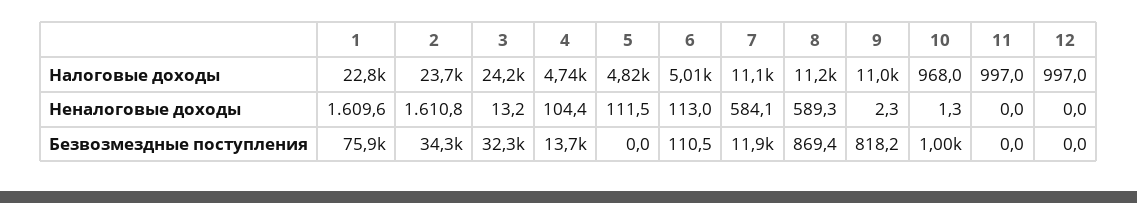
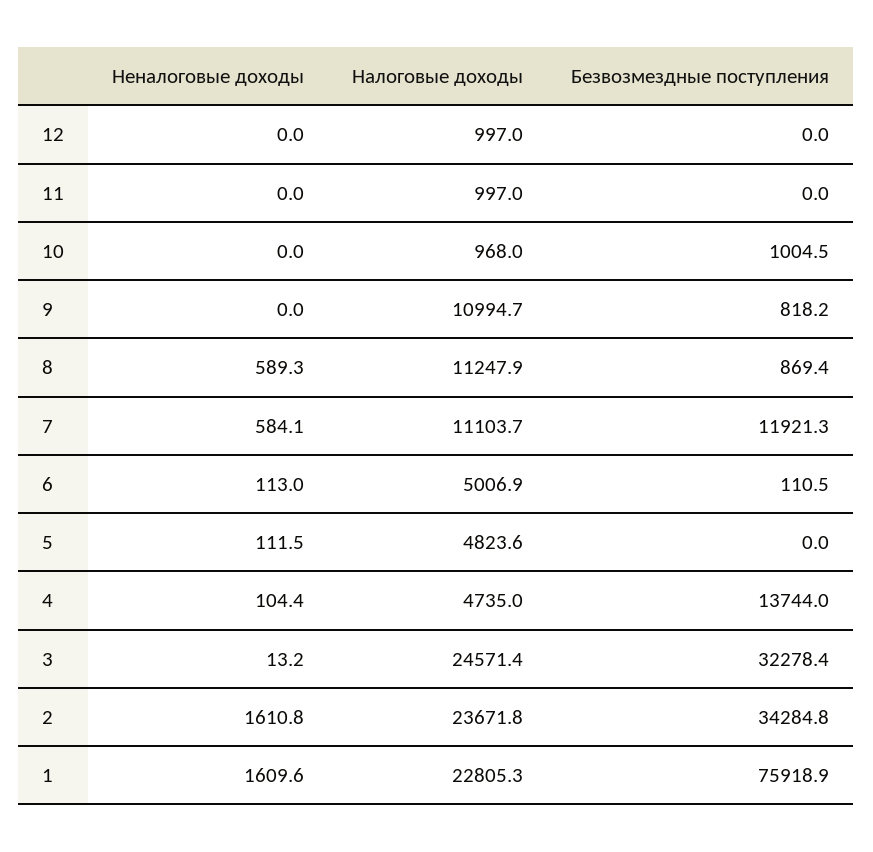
  {
    "1": {
      "Налоговые доходы": 22805.3,
      "Неналоговые доходы": 1609.6,
      "Безвозмездные поступления": 75918.9
    },
    "2": {
      "Налоговые доходы": 23671.8,
      "Неналоговые доходы": 1610.8,
      "Безвозмездные поступления": 34284.8
    },
    "3": {
-     "Налоговые доходы": 24200,
+     "Налоговые доходы": 24571.4,
      "Неналоговые доходы": 13.2,
      "Безвозмездные поступления": 32278.4
    },
    "4": {
      "Налоговые доходы": 4735,
      "Неналоговые доходы": 104.4,
      "Безвозмездные поступления": 13744
    },
    "5": {
      "Налоговые доходы": 4823.6,
      "Неналоговые доходы": 111.5,
      "Безвозмездные поступления": 0
    },
    "6": {
      "Налоговые доходы": 5006.9,
      "Неналоговые доходы": 113,
      "Безвозмездные поступления": 110.5
    },
    "7": {
      "Налоговые доходы": 11103.7,
      "Неналоговые доходы": 584.1,
      "Безвозмездные поступления": 11921.3
    },
    "8": {
      "Налоговые доходы": 11247.9,
      "Неналоговые доходы": 589.3,
      "Безвозмездные поступления": 869.4
    },
    "9": {
      "Налоговые доходы": 10994.7,
-     "Неналоговые доходы": 2.3,
+     "Неналоговые доходы": 0,
      "Безвозмездные поступления": 818.2
    },
    "10": {
      "Налоговые доходы": 968,
-     "Неналоговые доходы": 1.3,
+     "Неналоговые доходы": 0,
      "Безвозмездные поступления": 1004.5
    },
    "11": {
      "Налоговые доходы": 997,
      "Неналоговые доходы": 0,
      "Безвозмездные поступления": 0
    },
    "12": {
      "Налоговые доходы": 997,
      "Неналоговые доходы": 0,
      "Безвозмездные поступления": 0
    }
  }

